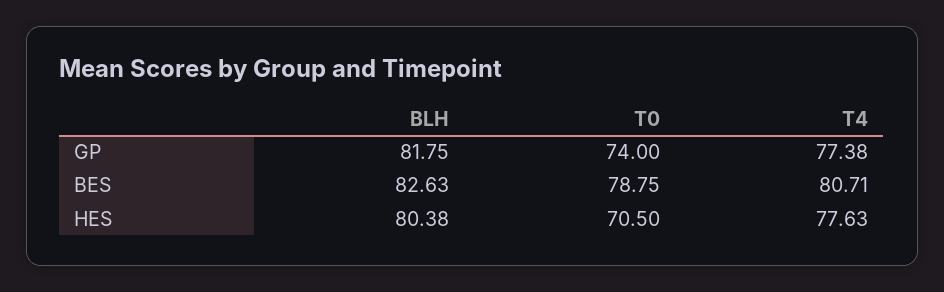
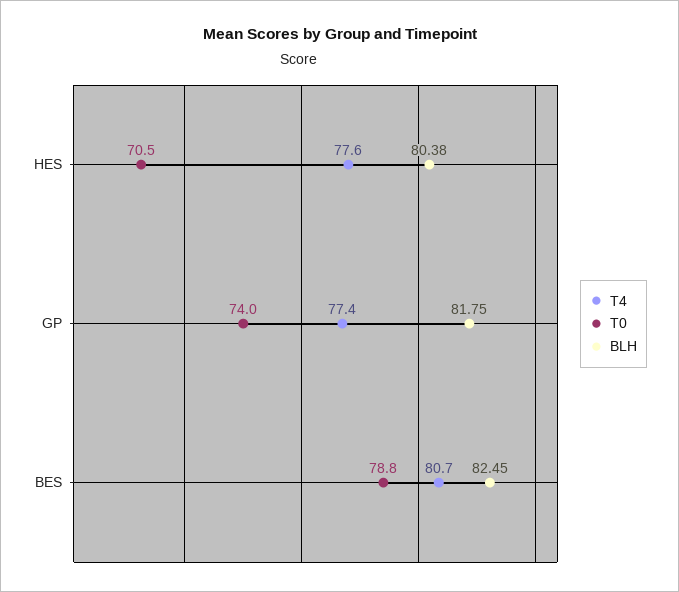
  {
    "BLH": {
      "GP": 81.75,
-     "BES": 82.63,
+     "BES": 82.45,
      "HES": 80.38
    },
    "T0": {
      "GP": 74,
      "BES": 78.75,
      "HES": 70.5
    },
    "T4": {
      "GP": 77.38,
      "BES": 80.71,
      "HES": 77.63
    }
  }

